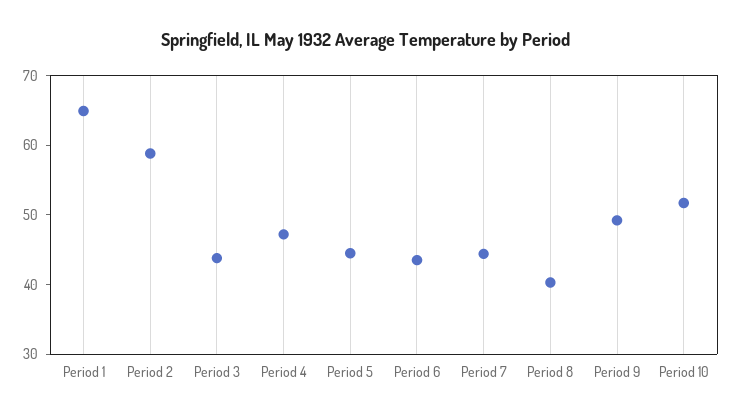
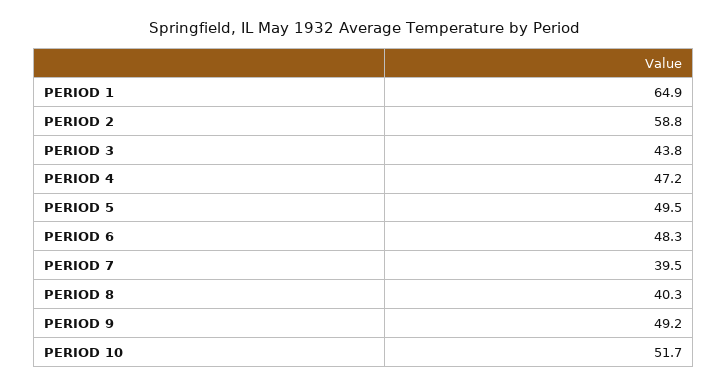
  {
    "Period 1": 64.9,
    "Period 2": 58.8,
    "Period 3": 43.8,
    "Period 4": 47.2,
-   "Period 5": 44,
+   "Period 5": 49.5,
-   "Period 6": 44,
+   "Period 6": 48.3,
-   "Period 7": 44,
+   "Period 7": 39.5,
    "Period 8": 40.3,
    "Period 9": 49.2,
    "Period 10": 51.7
  }

